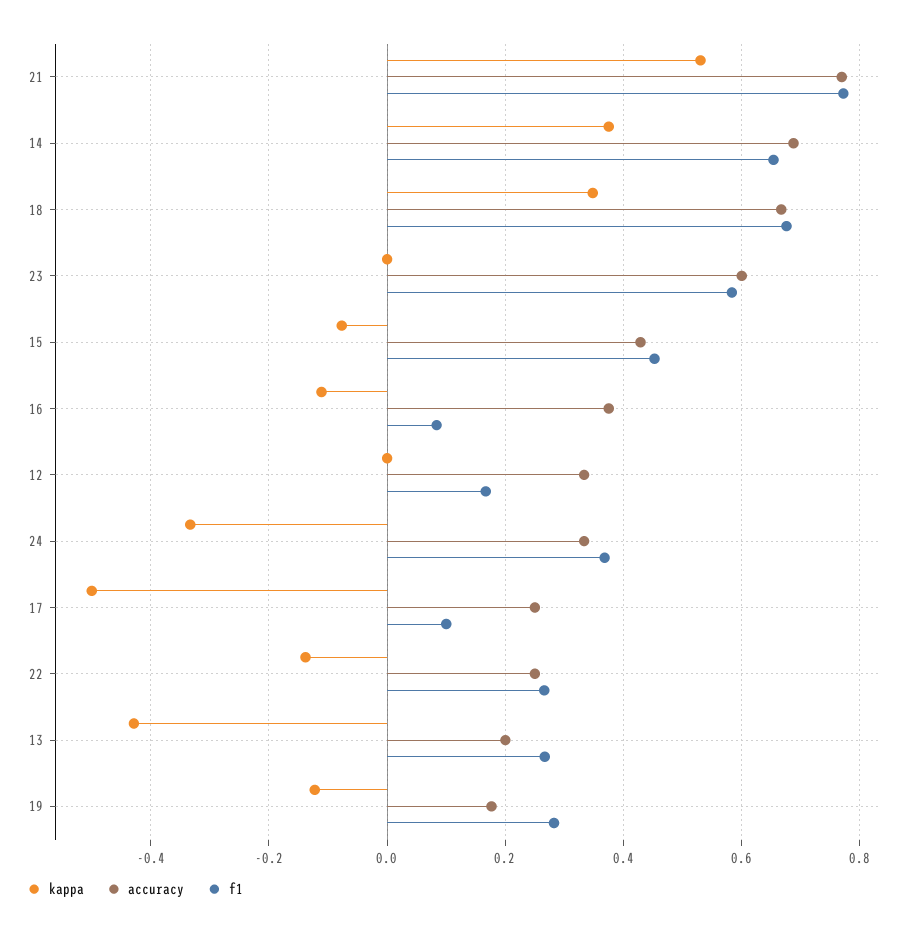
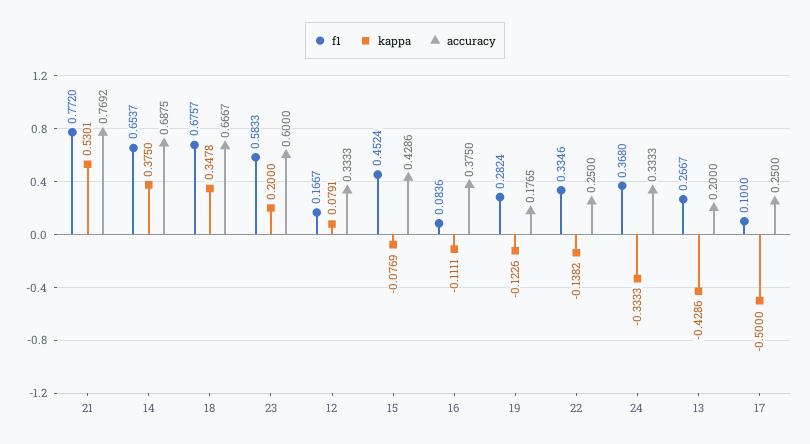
  {
    "kappa": {
      "21": 0.5301,
      "14": 0.375,
      "18": 0.3478,
-     "23": 0,
+     "23": 0.2,
      "15": -0.0769,
      "16": -0.1111,
-     "12": 0,
+     "12": 0.0791,
      "24": -0.3333,
      "17": -0.5,
      "22": -0.1382,
      "13": -0.4286,
      "19": -0.1226
    },
    "accuracy": {
      "21": 0.7692,
      "14": 0.6875,
      "18": 0.6667,
      "23": 0.6,
      "15": 0.4286,
      "16": 0.375,
      "12": 0.3333,
      "24": 0.3333,
      "17": 0.25,
      "22": 0.25,
      "13": 0.2,
      "19": 0.1765
    },
    "f1": {
      "21": 0.772,
      "14": 0.6537,
      "18": 0.6757,
      "23": 0.5833,
      "15": 0.4524,
      "16": 0.0836,
      "12": 0.1667,
      "24": 0.368,
      "17": 0.1,
-     "22": 0.26,
+     "22": 0.3346,
      "13": 0.2667,
      "19": 0.2824
    }
  }

